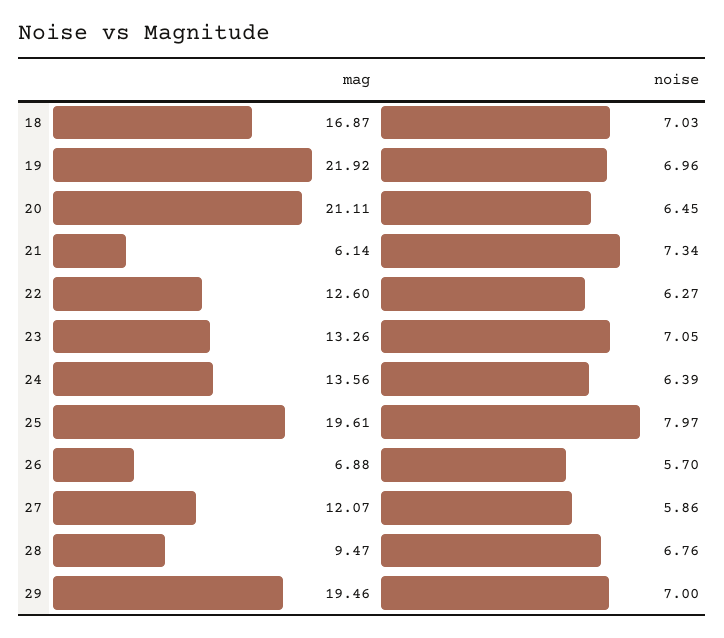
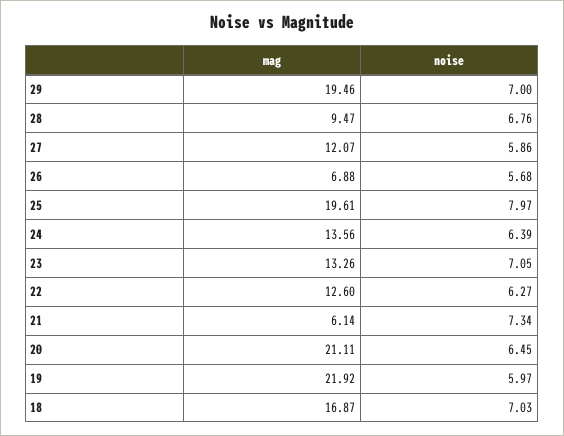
  {
    "mag": {
      "18": 16.87,
      "19": 21.92,
      "20": 21.11,
      "21": 6.14,
      "22": 12.6,
      "23": 13.26,
      "24": 13.56,
      "25": 19.61,
      "26": 6.88,
      "27": 12.07,
      "28": 9.47,
      "29": 19.46
    },
    "noise": {
      "18": 7.03,
-     "19": 6.96,
+     "19": 5.97,
      "20": 6.45,
      "21": 7.34,
      "22": 6.27,
      "23": 7.05,
      "24": 6.39,
      "25": 7.97,
-     "26": 5.7,
+     "26": 5.68,
      "27": 5.86,
      "28": 6.76,
      "29": 7
    }
  }

